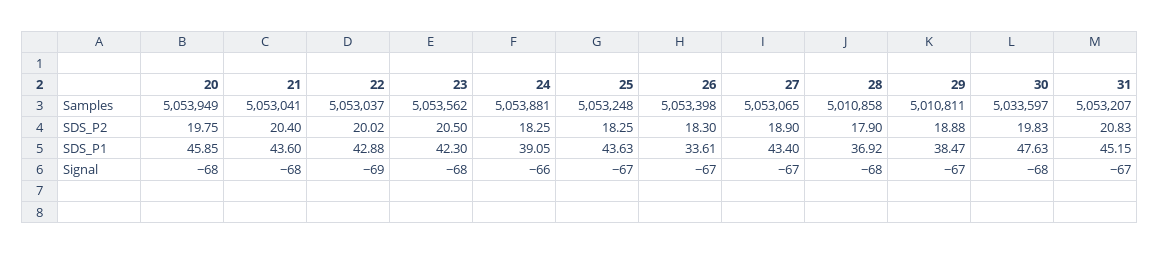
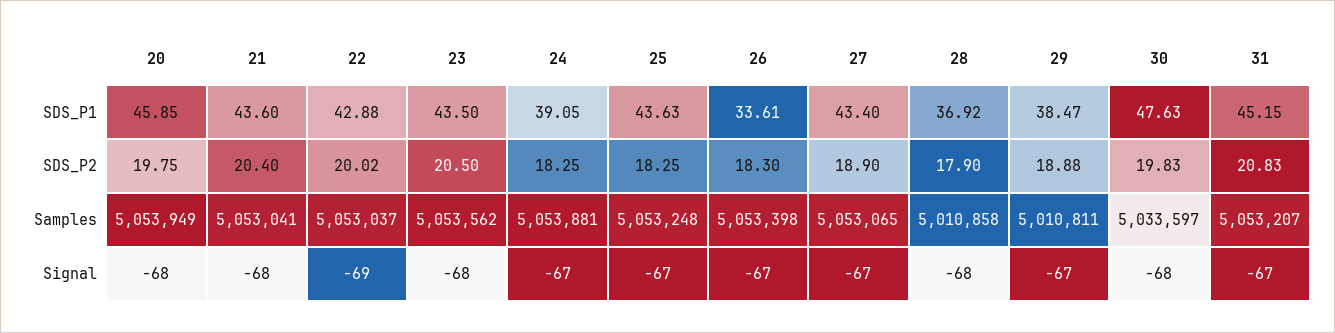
  {
    "20": {
      "Samples": 5053949,
      "SDS_P2": 19.75,
      "SDS_P1": 45.85,
      "Signal": -68
    },
    "21": {
      "Samples": 5053041,
      "SDS_P2": 20.4,
      "SDS_P1": 43.6,
      "Signal": -68
    },
    "22": {
      "Samples": 5053037,
      "SDS_P2": 20.02,
      "SDS_P1": 42.88,
      "Signal": -69
    },
    "23": {
      "Samples": 5053562,
      "SDS_P2": 20.5,
-     "SDS_P1": 42.3,
+     "SDS_P1": 43.5,
      "Signal": -68
    },
    "24": {
      "Samples": 5053881,
      "SDS_P2": 18.25,
      "SDS_P1": 39.05,
-     "Signal": -66
+     "Signal": -67
    },
    "25": {
      "Samples": 5053248,
      "SDS_P2": 18.25,
      "SDS_P1": 43.63,
      "Signal": -67
    },
    "26": {
      "Samples": 5053398,
      "SDS_P2": 18.3,
      "SDS_P1": 33.61,
      "Signal": -67
    },
    "27": {
      "Samples": 5053065,
      "SDS_P2": 18.9,
      "SDS_P1": 43.4,
      "Signal": -67
    },
    "28": {
      "Samples": 5010858,
      "SDS_P2": 17.9,
      "SDS_P1": 36.92,
      "Signal": -68
    },
    "29": {
      "Samples": 5010811,
      "SDS_P2": 18.88,
      "SDS_P1": 38.47,
      "Signal": -67
    },
    "30": {
      "Samples": 5033597,
      "SDS_P2": 19.83,
      "SDS_P1": 47.63,
      "Signal": -68
    },
    "31": {
      "Samples": 5053207,
      "SDS_P2": 20.83,
      "SDS_P1": 45.15,
      "Signal": -67
    }
  }

